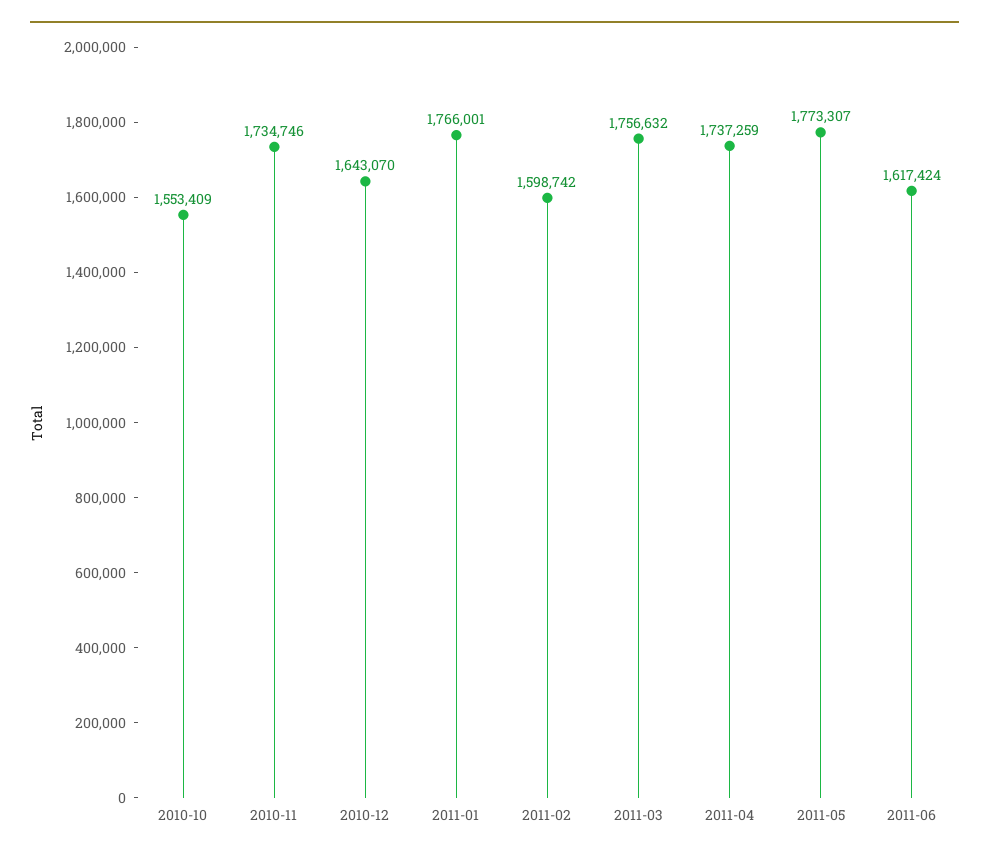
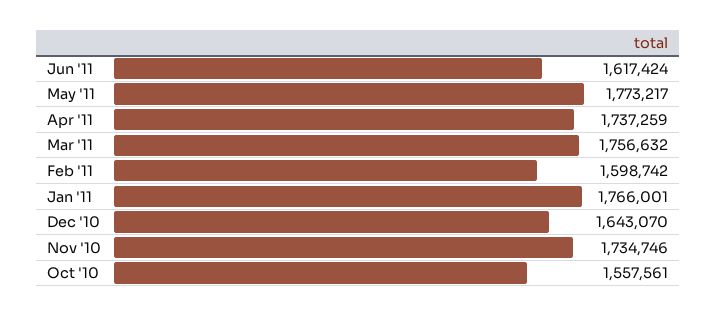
  {
-   "2010-10": 1553409,
+   "2010-10": 1557561,
    "2010-11": 1734746,
    "2010-12": 1643070,
    "2011-01": 1766001,
    "2011-02": 1598742,
    "2011-03": 1756632,
    "2011-04": 1737259,
-   "2011-05": 1773307,
+   "2011-05": 1773217,
    "2011-06": 1617424
  }

